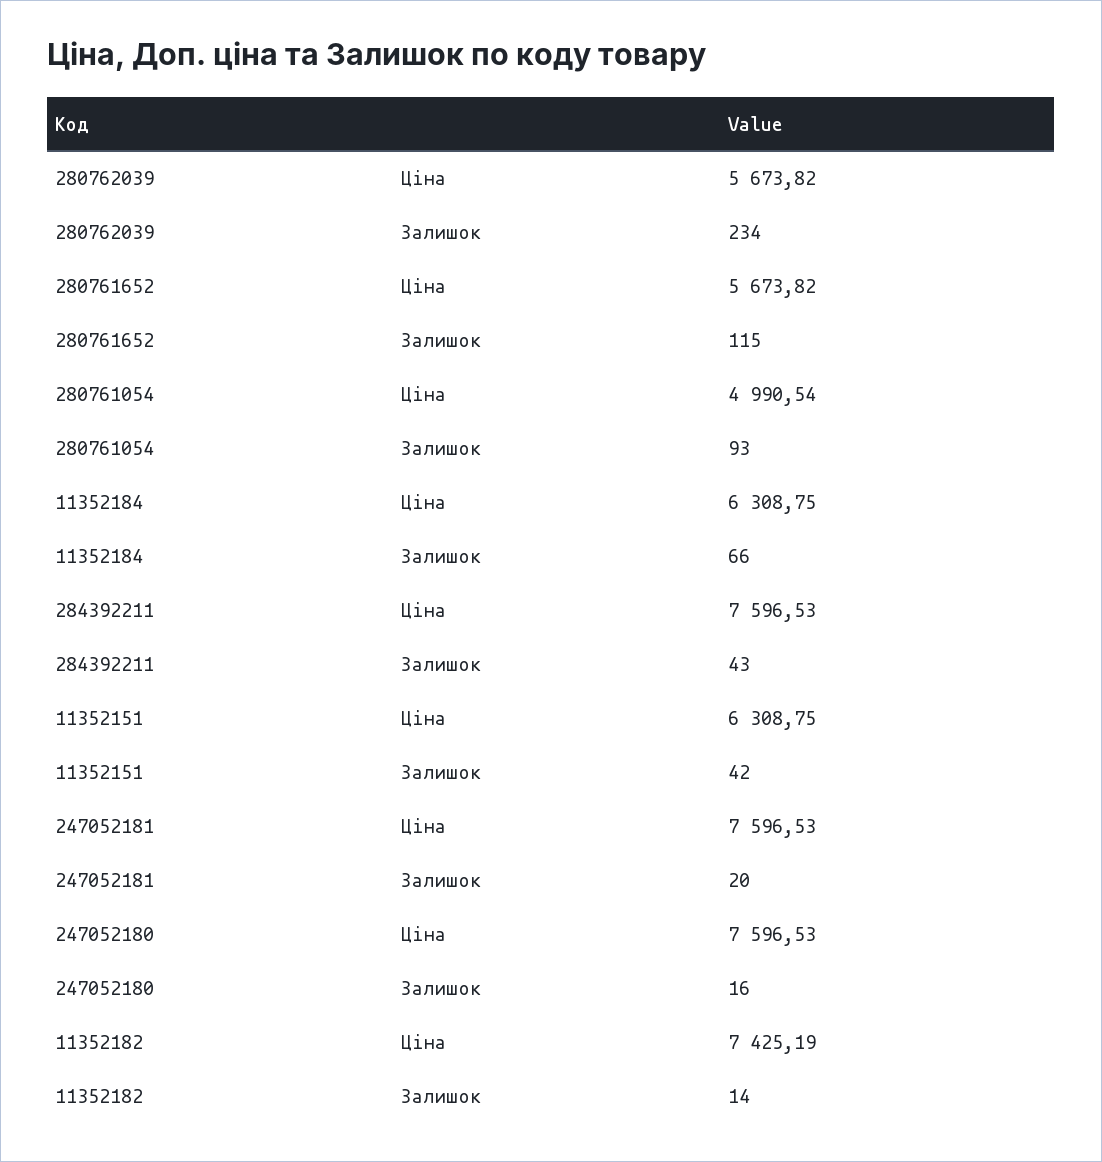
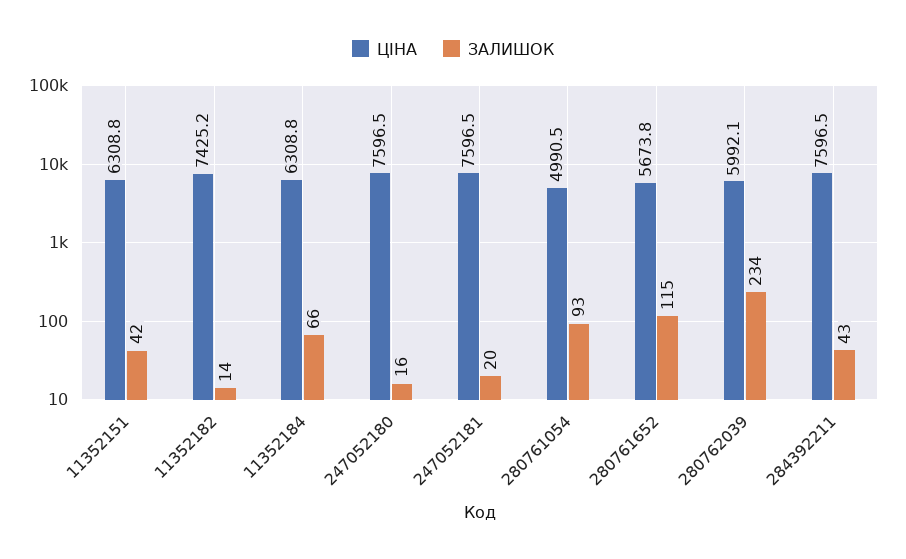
  {
    "Ціна": {
-     "280762039": 5673.82,
+     "280762039": 5992.1,
      "280761652": 5673.82,
      "280761054": 4990.54,
      "11352184": 6308.75,
      "284392211": 7596.53,
      "11352151": 6308.75,
      "247052181": 7596.53,
      "247052180": 7596.53,
      "11352182": 7425.19
    },
    "Залишок": {
      "280762039": 234,
      "280761652": 115,
      "280761054": 93,
      "11352184": 66,
      "284392211": 43,
      "11352151": 42,
      "247052181": 20,
      "247052180": 16,
      "11352182": 14
    }
  }

